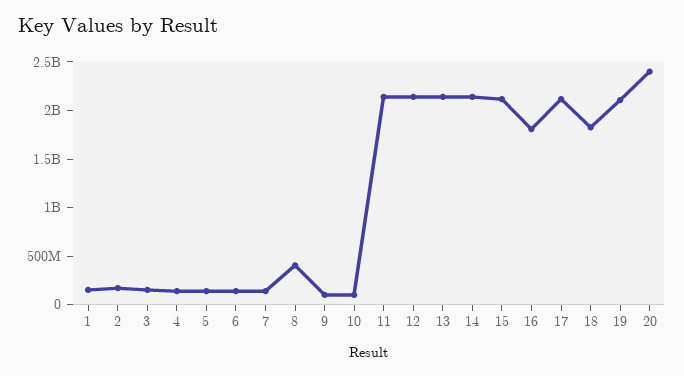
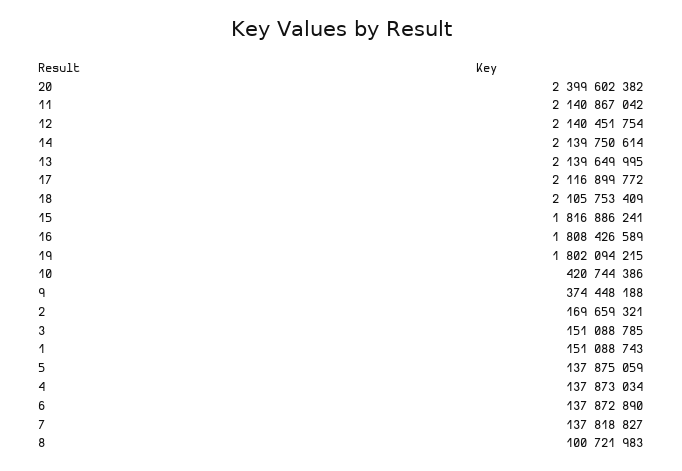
  {
    "1": 151088743,
    "2": 169659321,
    "3": 151088785,
    "4": 137873034,
    "5": 137875059,
    "6": 137872890,
    "7": 137818827,
-   "8": 400000000,
+   "8": 100721983,
-   "9": 100000000,
+   "9": 374448188,
-   "10": 100000000,
+   "10": 420744386,
    "11": 2140867042,
    "12": 2140451754,
    "13": 2139649995,
    "14": 2139750614,
-   "15": 2100000000,
+   "15": 1816886241,
    "16": 1808426589,
    "17": 2116899772,
-   "18": 1800000000,
+   "18": 2105753409,
-   "19": 2100000000,
+   "19": 1802094215,
    "20": 2399602382
  }

